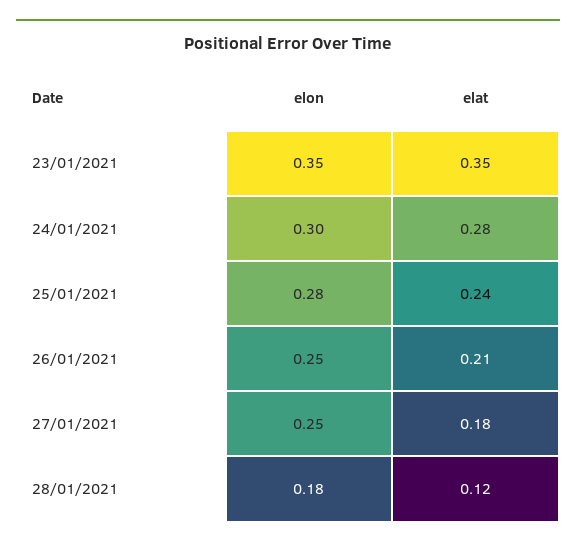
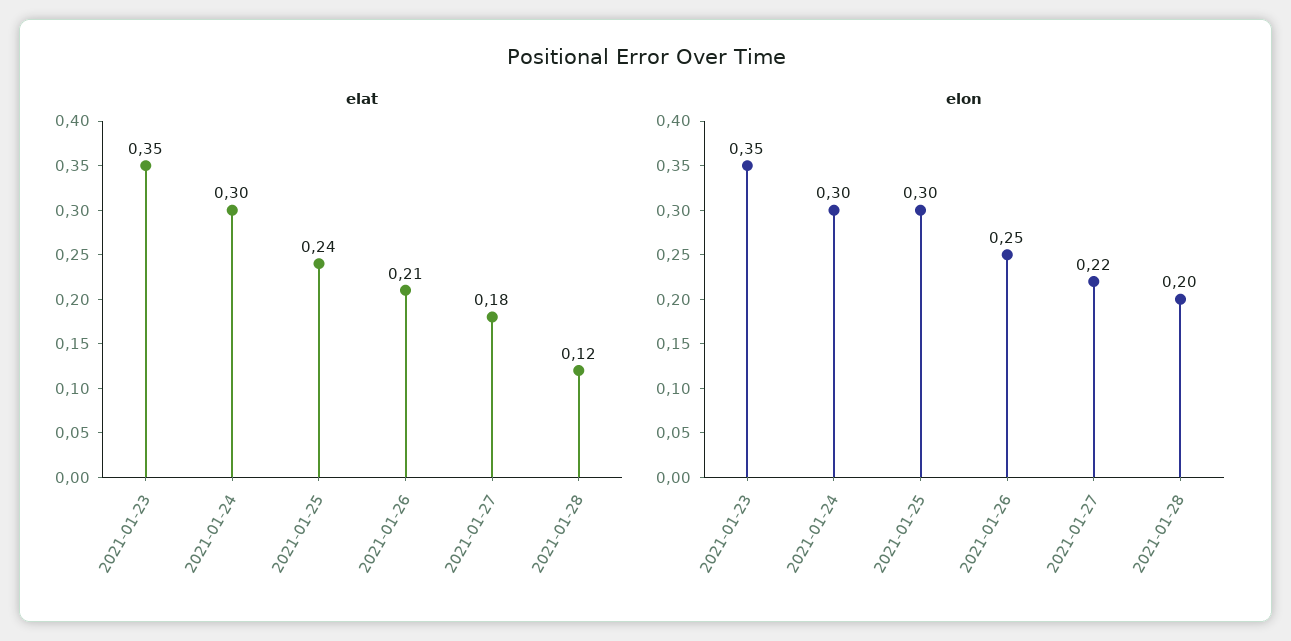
  {
    "elon": {
      "23/01/2021": 0.35,
      "24/01/2021": 0.3,
-     "25/01/2021": 0.28,
+     "25/01/2021": 0.3,
      "26/01/2021": 0.25,
-     "27/01/2021": 0.25,
+     "27/01/2021": 0.22,
-     "28/01/2021": 0.18
+     "28/01/2021": 0.2
    },
    "elat": {
      "23/01/2021": 0.35,
-     "24/01/2021": 0.28,
+     "24/01/2021": 0.3,
      "25/01/2021": 0.24,
      "26/01/2021": 0.21,
      "27/01/2021": 0.18,
      "28/01/2021": 0.12
    }
  }

